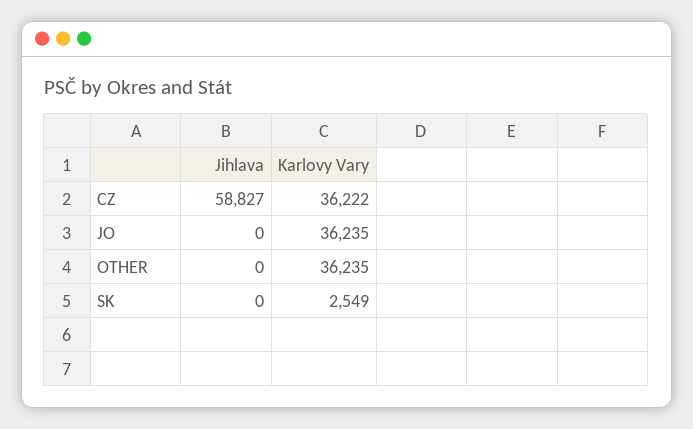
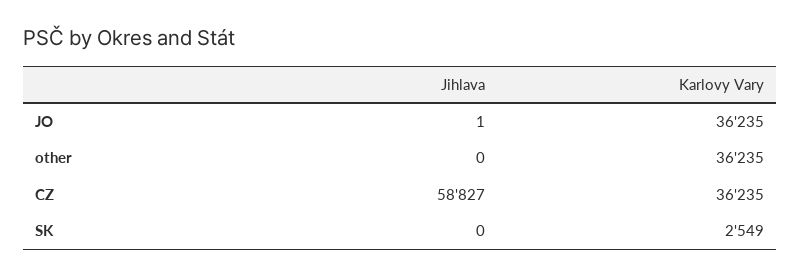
  {
    "Jihlava": {
      "CZ": 58827,
-     "JO": 0,
+     "JO": 1,
      "OTHER": 0,
      "SK": 0
    },
    "Karlovy Vary": {
-     "CZ": 36222,
+     "CZ": 36235,
      "JO": 36235,
      "OTHER": 36235,
      "SK": 2549
    }
  }

